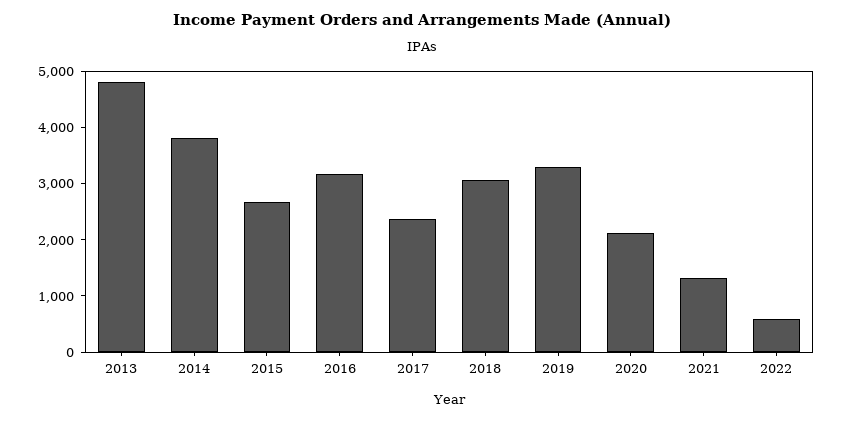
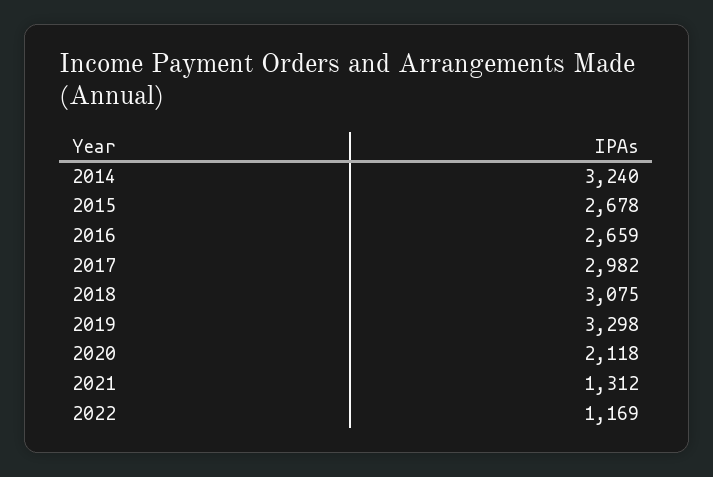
  {
-   "2013": 4800,
-   "2014": 3800,
+   "2014": 3240,
    "2015": 2678,
-   "2016": 3200,
+   "2016": 2659,
-   "2017": 2400,
+   "2017": 2982,
    "2018": 3075,
    "2019": 3298,
    "2020": 2118,
    "2021": 1312,
-   "2022": 600
+   "2022": 1169
  }

